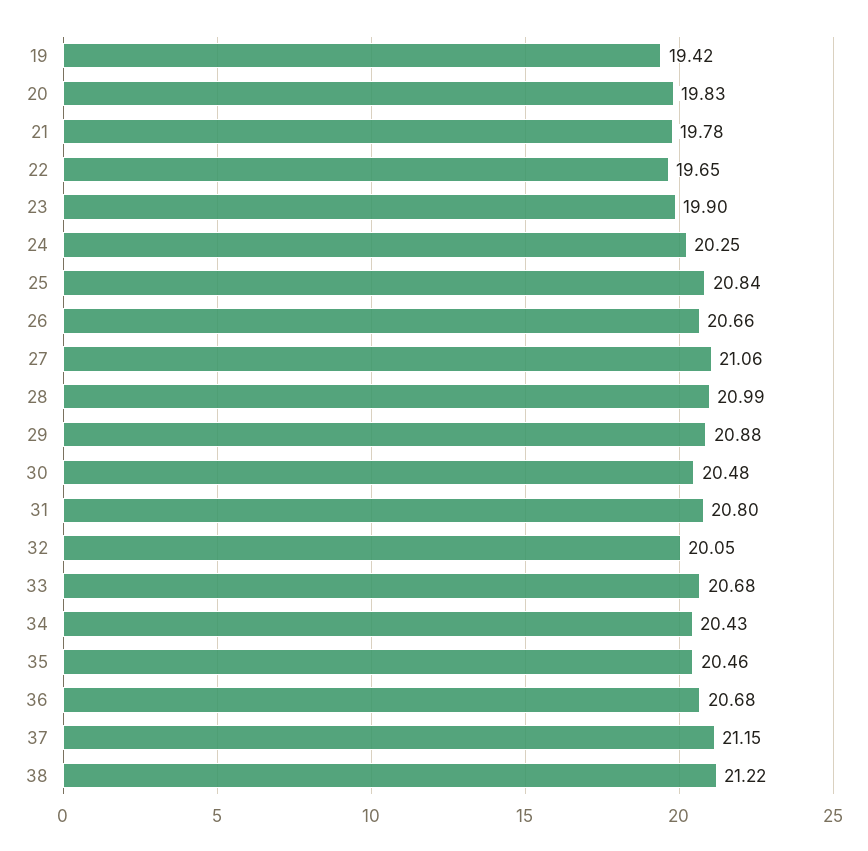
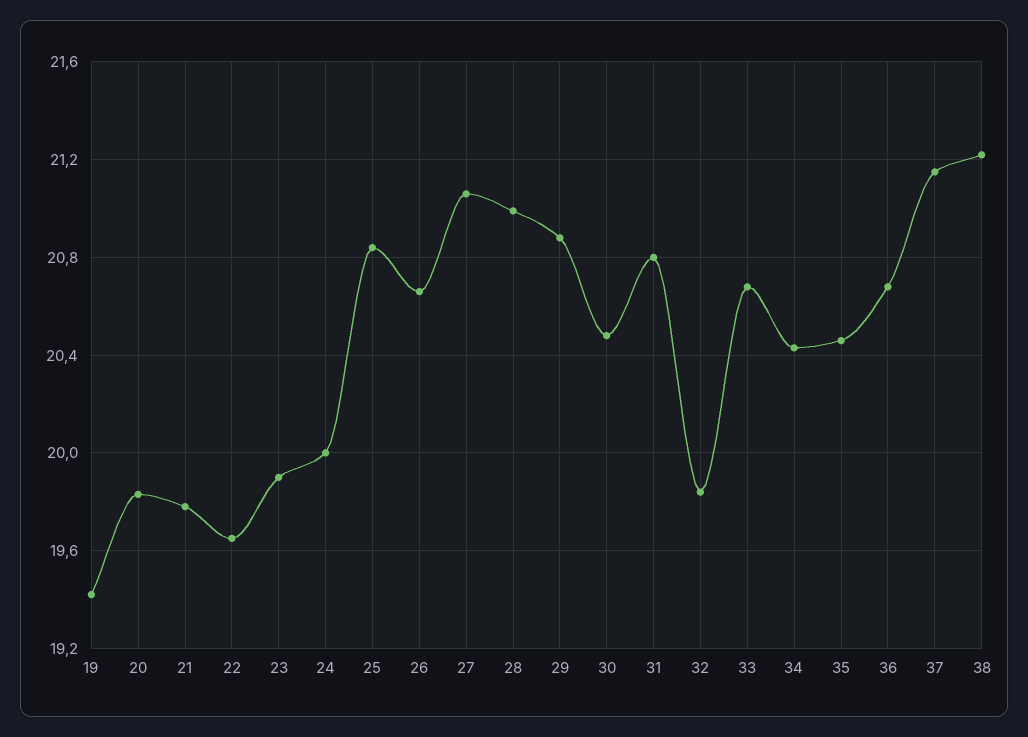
  {
    "19": 19.42,
    "20": 19.83,
    "21": 19.78,
    "22": 19.65,
    "23": 19.9,
-   "24": 20.25,
+   "24": 20,
    "25": 20.84,
    "26": 20.66,
    "27": 21.06,
    "28": 20.99,
    "29": 20.88,
    "30": 20.48,
    "31": 20.8,
-   "32": 20.05,
+   "32": 19.85,
    "33": 20.68,
    "34": 20.43,
    "35": 20.46,
    "36": 20.68,
    "37": 21.15,
    "38": 21.22
  }

